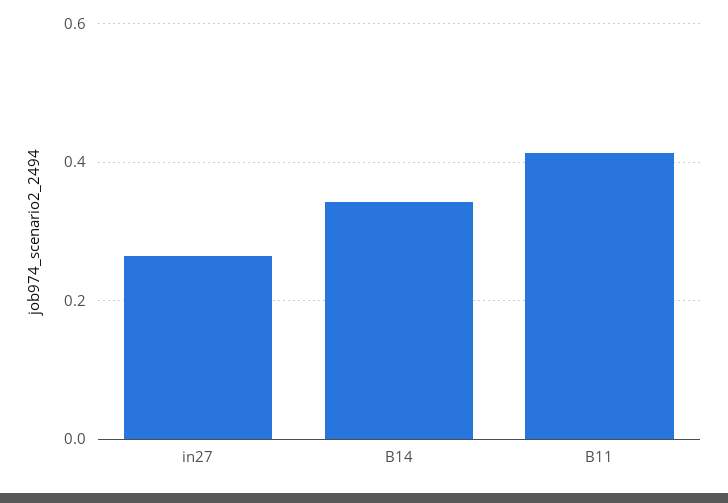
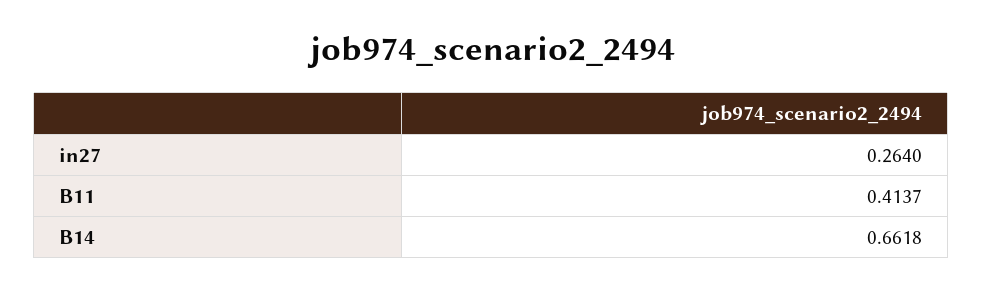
  {
    "in27": 0.264,
-   "B14": 0.34,
+   "B14": 0.6618,
    "B11": 0.4137
  }

